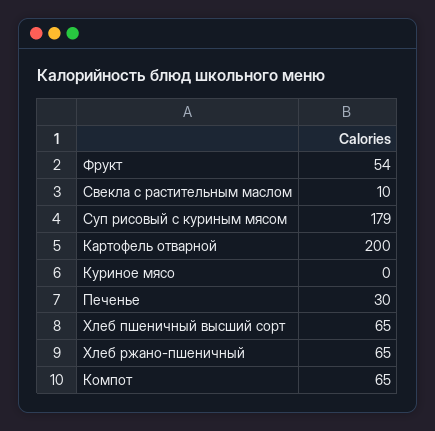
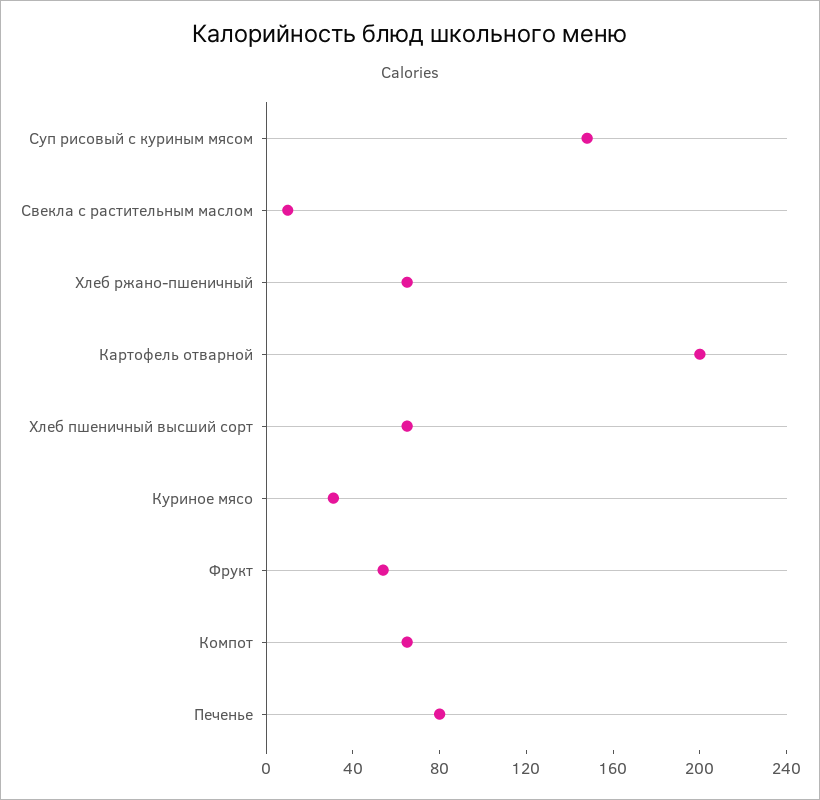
  {
    "Фрукт": 54,
    "Свекла с растительным маслом": 10,
-   "Суп рисовый с куриным мясом": 179,
+   "Суп рисовый с куриным мясом": 150,
    "Картофель отварной": 200,
-   "Куриное мясо": 0,
+   "Куриное мясо": 30,
-   "Печенье": 30,
+   "Печенье": 80,
    "Хлеб пшеничный высший сорт": 65,
    "Хлеб ржано-пшеничный": 65,
    "Компот": 65
  }

